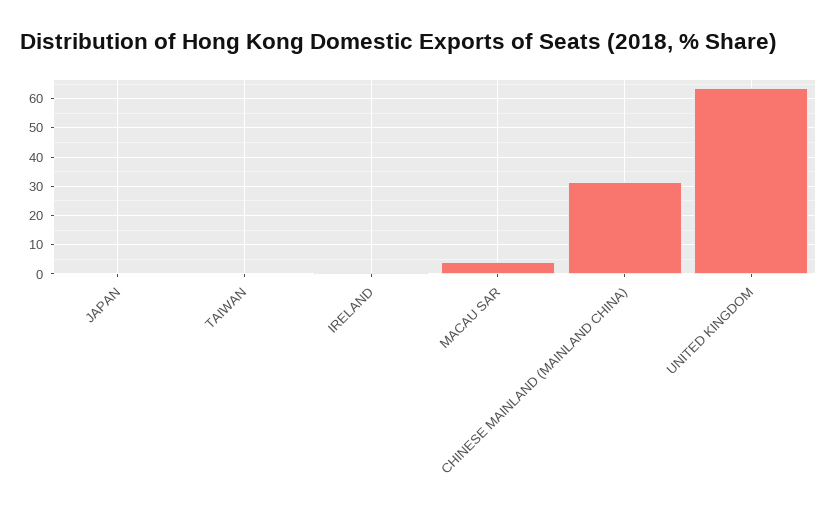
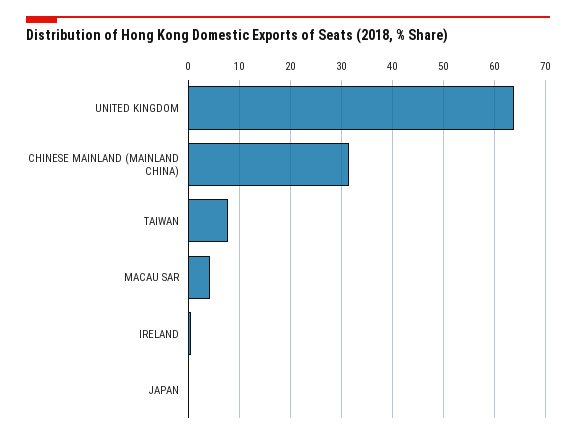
  {
    "JAPAN": 0,
-   "TAIWAN": 0,
+   "TAIWAN": 8,
    "IRELAND": 0,
    "MACAU SAR": 4,
    "CHINESE MAINLAND (MAINLAND CHINA)": 32,
    "UNITED KINGDOM": 64
  }

